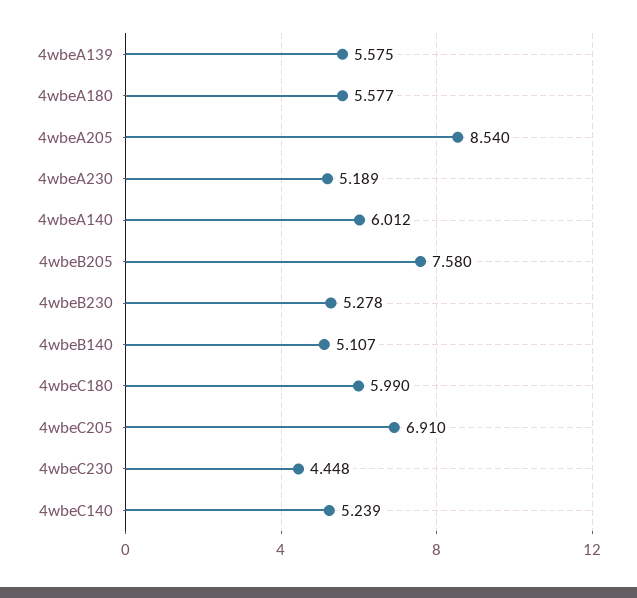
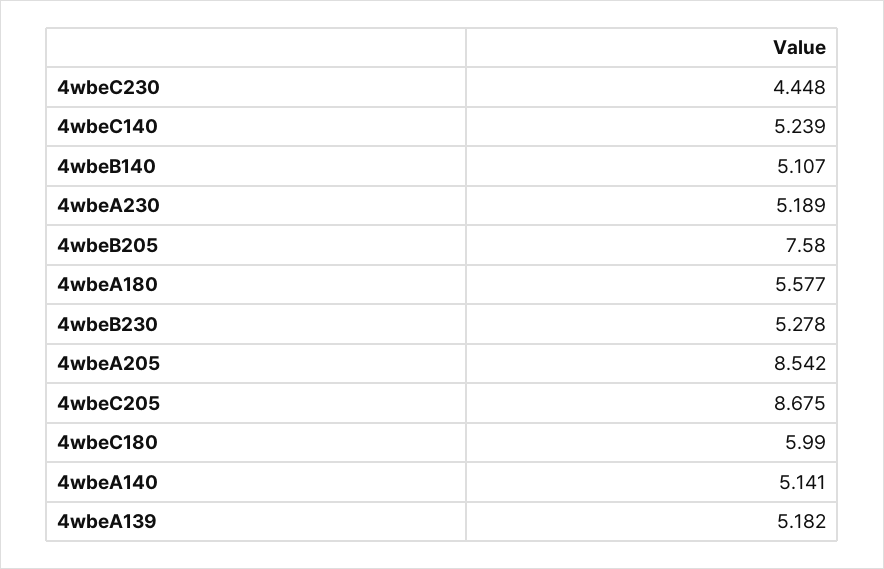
  {
-   "4wbeA139": 5.575,
+   "4wbeA139": 5.182,
    "4wbeA180": 5.577,
-   "4wbeA205": 8.54,
+   "4wbeA205": 8.542,
    "4wbeA230": 5.189,
-   "4wbeA140": 6.012,
+   "4wbeA140": 5.141,
    "4wbeB205": 7.58,
    "4wbeB230": 5.278,
    "4wbeB140": 5.107,
    "4wbeC180": 5.99,
-   "4wbeC205": 6.91,
+   "4wbeC205": 8.675,
    "4wbeC230": 4.448,
    "4wbeC140": 5.239
  }

